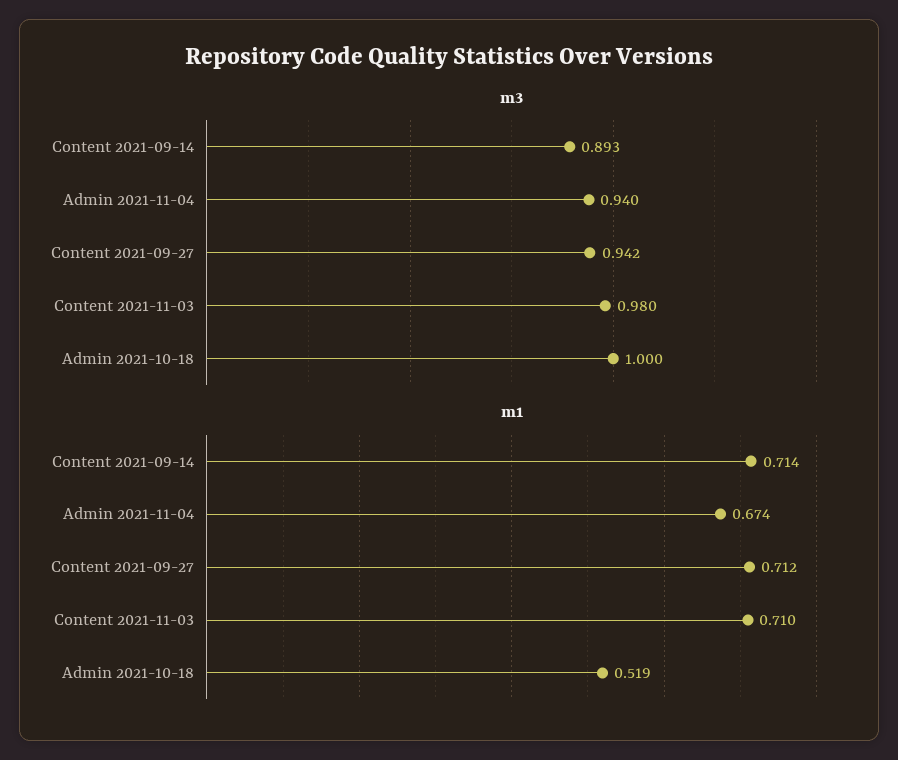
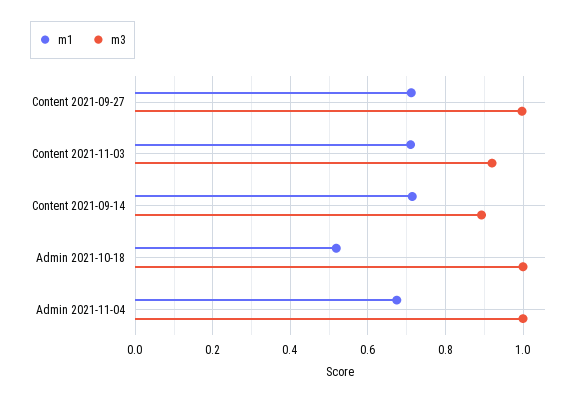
  {
    "m3": {
      "Content 2021-09-14": 0.893,
-     "Admin 2021-11-04": 0.94,
+     "Admin 2021-11-04": 1,
-     "Content 2021-09-27": 0.942,
+     "Content 2021-09-27": 1,
-     "Content 2021-11-03": 0.98,
+     "Content 2021-11-03": 0.92,
      "Admin 2021-10-18": 1
    },
    "m1": {
      "Content 2021-09-14": 0.714,
      "Admin 2021-11-04": 0.674,
      "Content 2021-09-27": 0.712,
      "Content 2021-11-03": 0.71,
      "Admin 2021-10-18": 0.519
    }
  }

